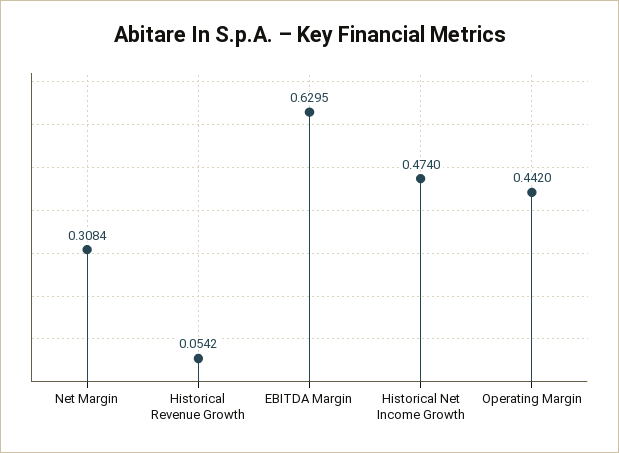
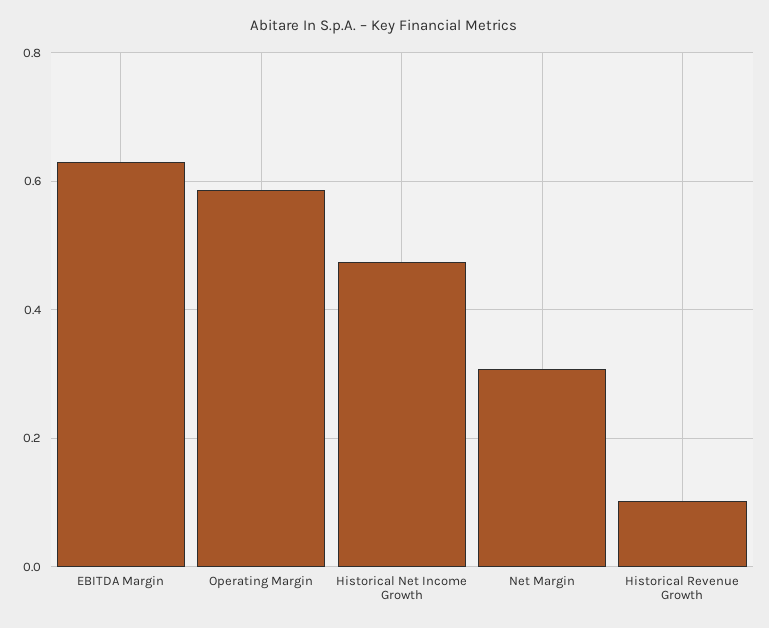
  {
    "Net Margin": 0.3084,
-   "Historical Revenue Growth": 0.0542,
+   "Historical Revenue Growth": 0.1,
    "EBITDA Margin": 0.6295,
    "Historical Net Income Growth": 0.474,
-   "Operating Margin": 0.442
+   "Operating Margin": 0.58
  }

